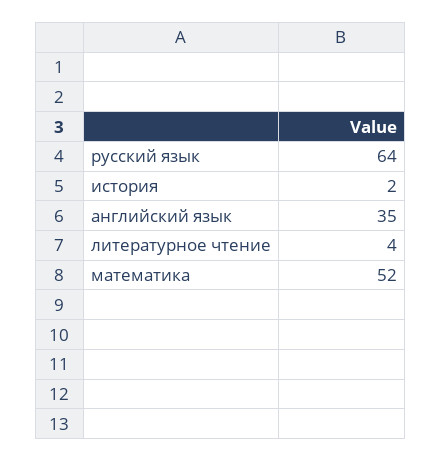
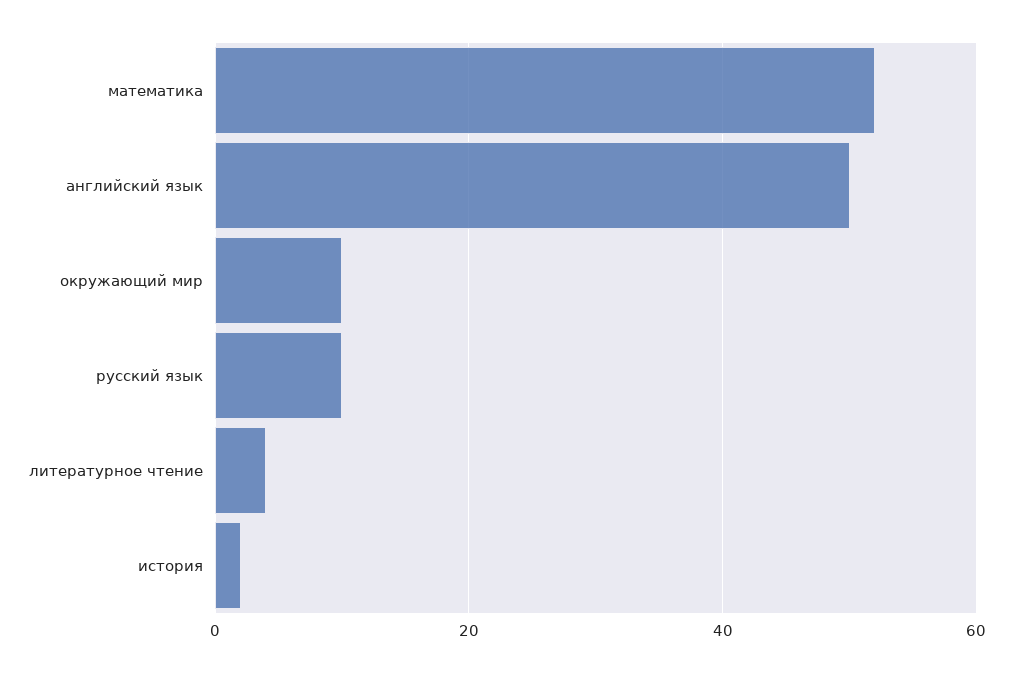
  {
-   "русский язык": 64,
+   "русский язык": 10,
    "история": 2,
-   "английский язык": 35,
+   "английский язык": 50,
    "литературное чтение": 4,
-   "математика": 52
+   "математика": 52,
+   "окружающий мир": 10
  }

